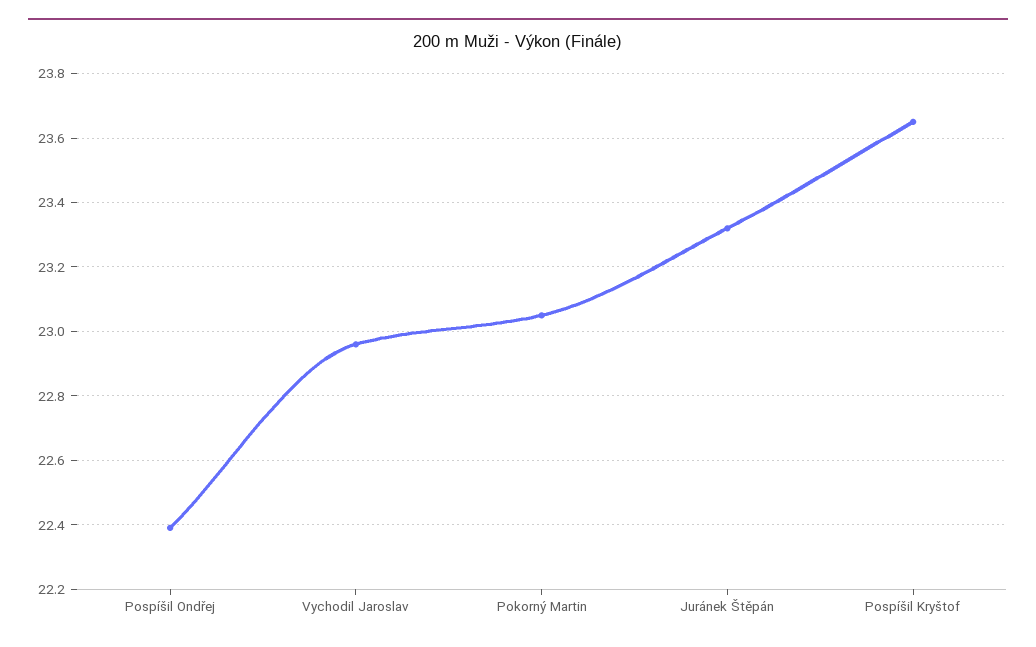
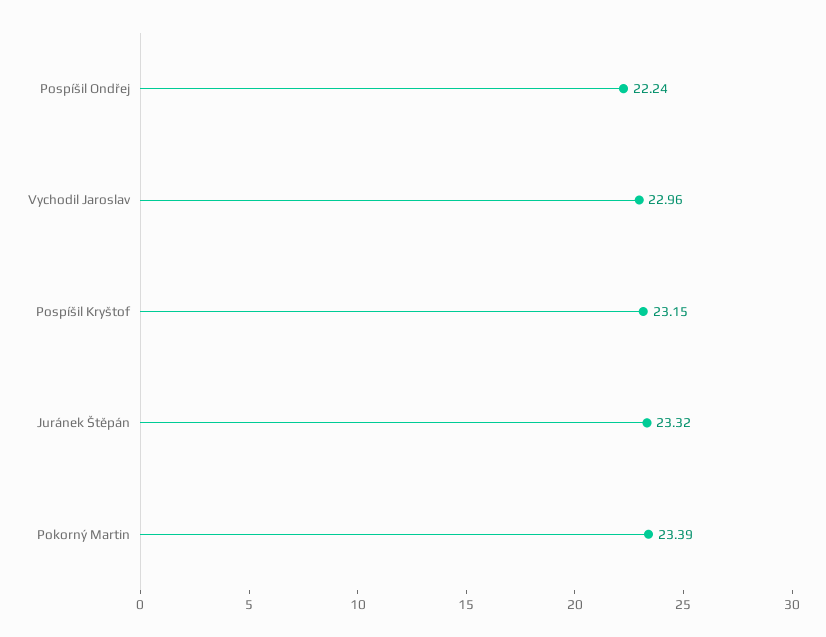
  {
-   "Pospíšil Ondřej": 22.4,
+   "Pospíšil Ondřej": 22.24,
    "Vychodil Jaroslav": 22.96,
-   "Pokorný Martin": 23.05,
+   "Pokorný Martin": 23.39,
    "Juránek Štěpán": 23.32,
-   "Pospíšil Kryštof": 23.65
+   "Pospíšil Kryštof": 23.15
  }

